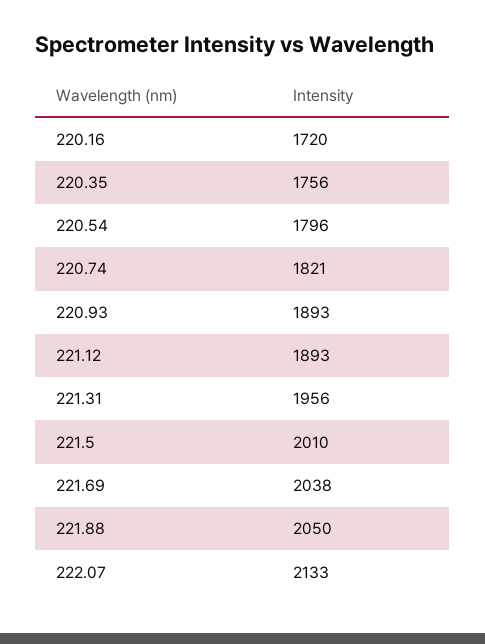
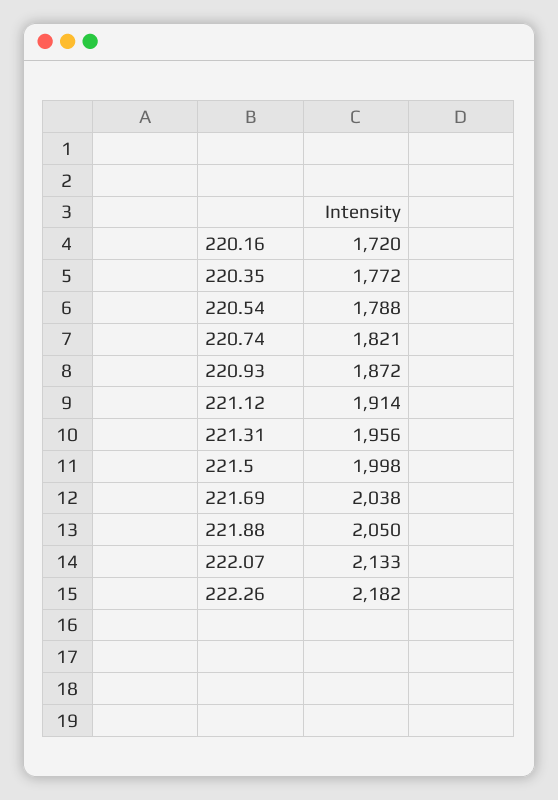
  {
    "220.16": 1720,
-   "220.35": 1756,
+   "220.35": 1772,
-   "220.54": 1796,
+   "220.54": 1788,
    "220.74": 1821,
-   "220.93": 1893,
+   "220.93": 1872,
-   "221.12": 1893,
+   "221.12": 1914,
    "221.31": 1956,
-   "221.5": 2010,
+   "221.5": 1998,
    "221.69": 2038,
    "221.88": 2050,
-   "222.07": 2133
+   "222.07": 2133,
+   "222.26": 2182
  }

